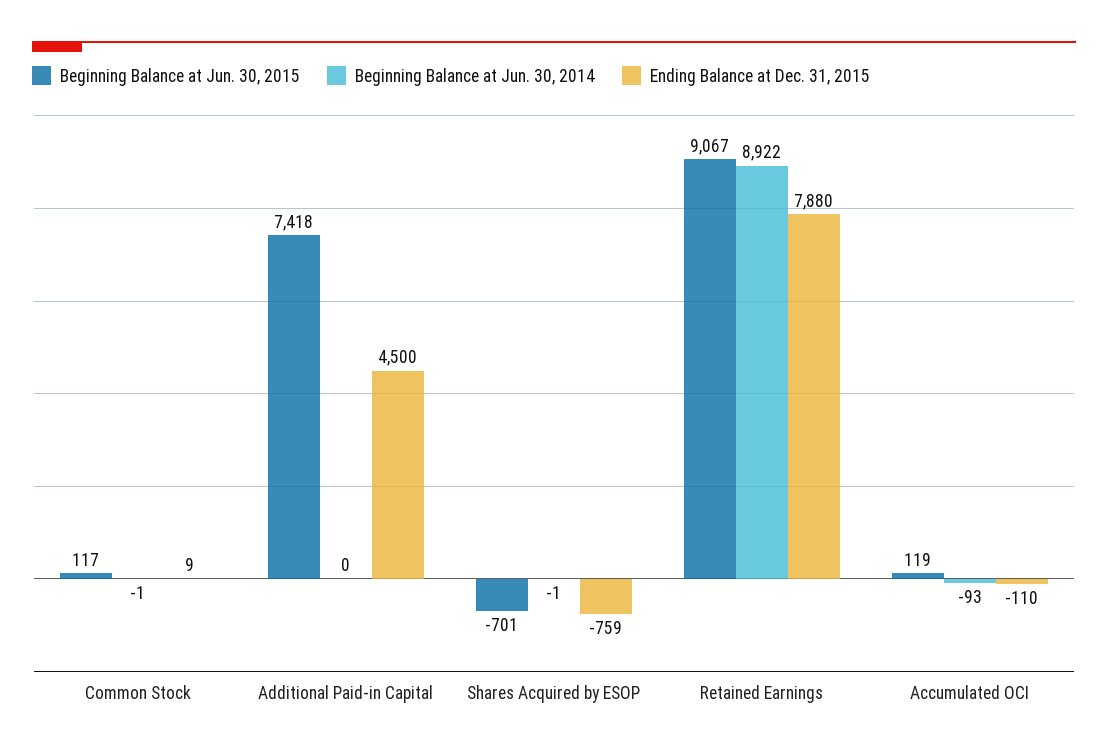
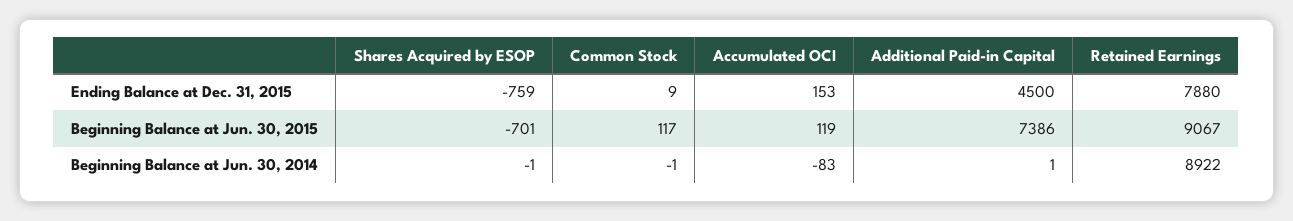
  {
    "Beginning Balance at Jun. 30, 2015": {
      "Common Stock": 117,
-     "Additional Paid-in Capital": 7418,
+     "Additional Paid-in Capital": 7386,
      "Shares Acquired by ESOP": -701,
      "Retained Earnings": 9067,
      "Accumulated OCI": 119
    },
    "Beginning Balance at Jun. 30, 2014": {
      "Common Stock": -1,
-     "Additional Paid-in Capital": 0,
+     "Additional Paid-in Capital": 1,
      "Shares Acquired by ESOP": -1,
      "Retained Earnings": 8922,
-     "Accumulated OCI": -93
+     "Accumulated OCI": -83
    },
    "Ending Balance at Dec. 31, 2015": {
      "Common Stock": 9,
      "Additional Paid-in Capital": 4500,
      "Shares Acquired by ESOP": -759,
      "Retained Earnings": 7880,
-     "Accumulated OCI": -110
+     "Accumulated OCI": 153
    }
  }

